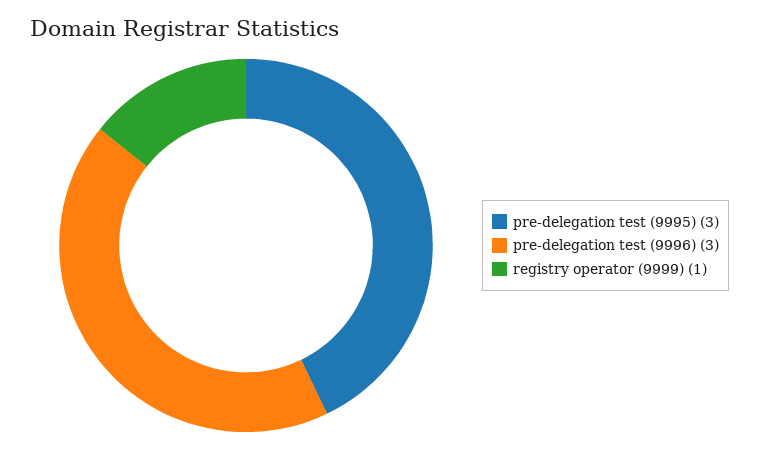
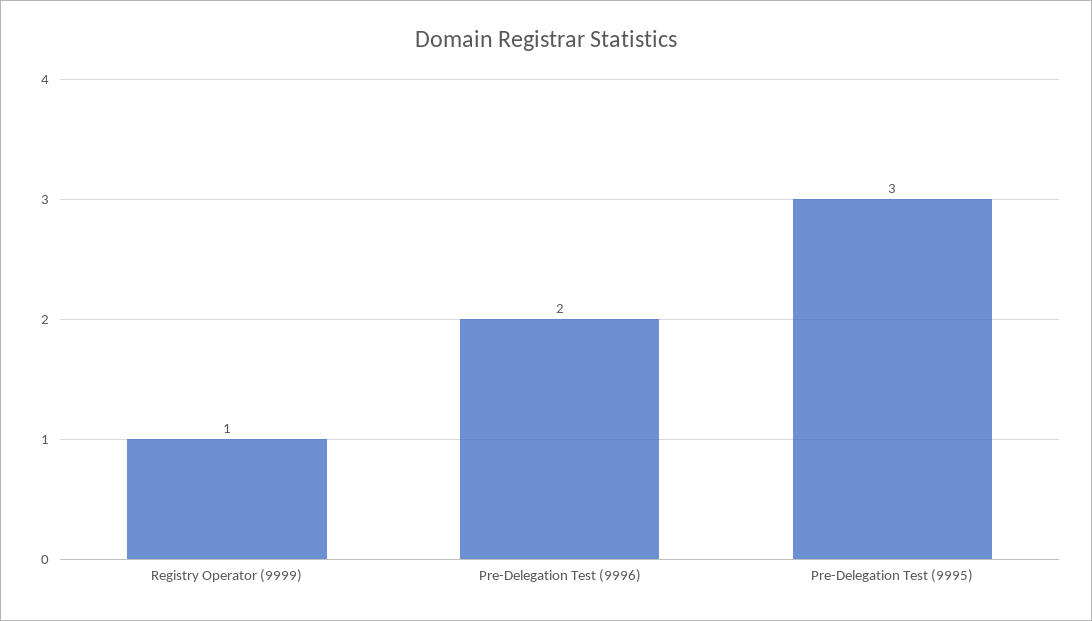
  {
    "pre-delegation test (9995)": 3,
-   "pre-delegation test (9996)": 3,
+   "pre-delegation test (9996)": 2,
    "registry operator (9999)": 1
  }

